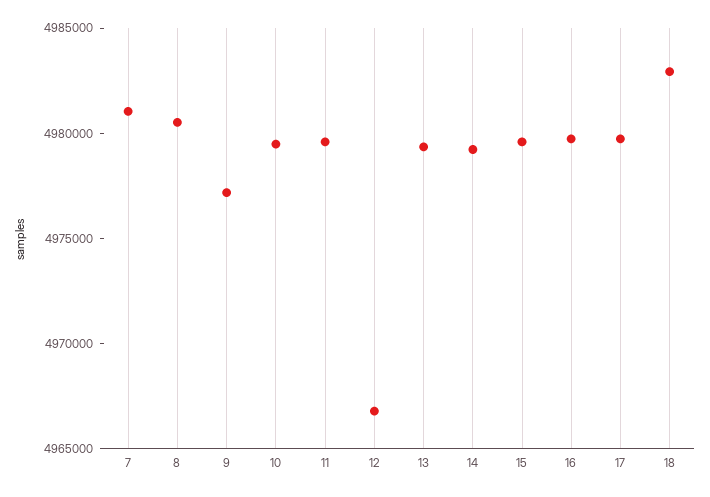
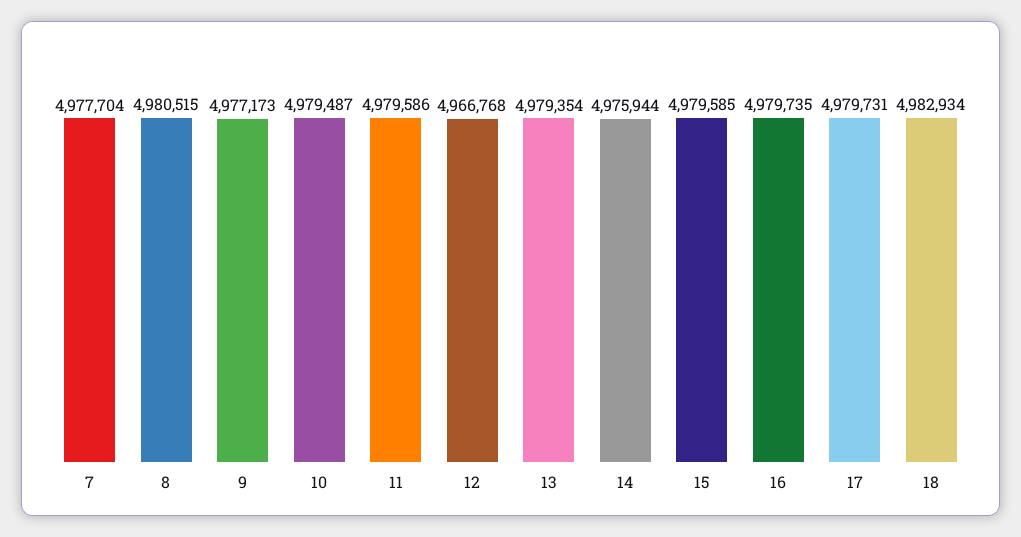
  {
-   "7": 4981000,
+   "7": 4977704,
    "8": 4980515,
    "9": 4977173,
    "10": 4979487,
    "11": 4979586,
    "12": 4966768,
    "13": 4979354,
-   "14": 4979000,
+   "14": 4975944,
    "15": 4979585,
    "16": 4979735,
    "17": 4979731,
    "18": 4982934
  }

